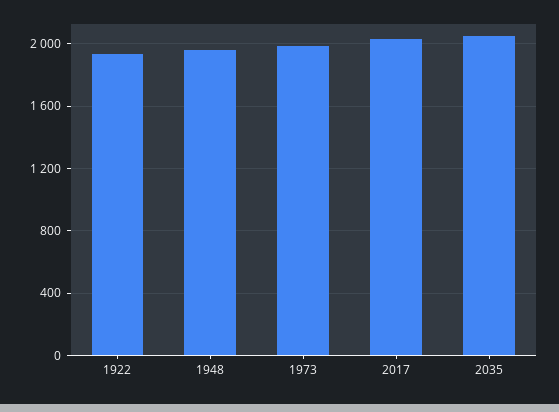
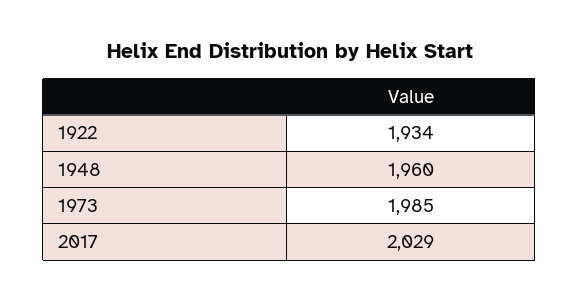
  {
    "1922": 1934,
    "1948": 1960,
    "1973": 1985,
-   "2017": 2029,
+   "2017": 2029
-   "2035": 2050
  }

